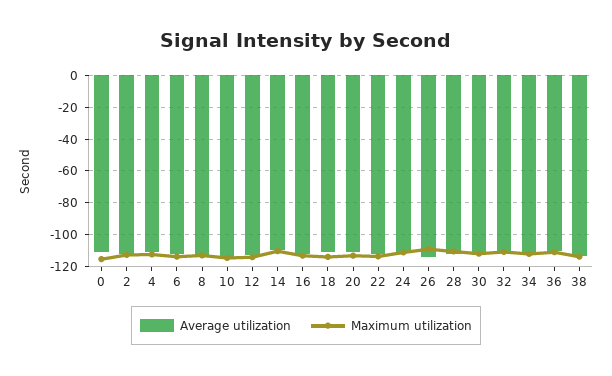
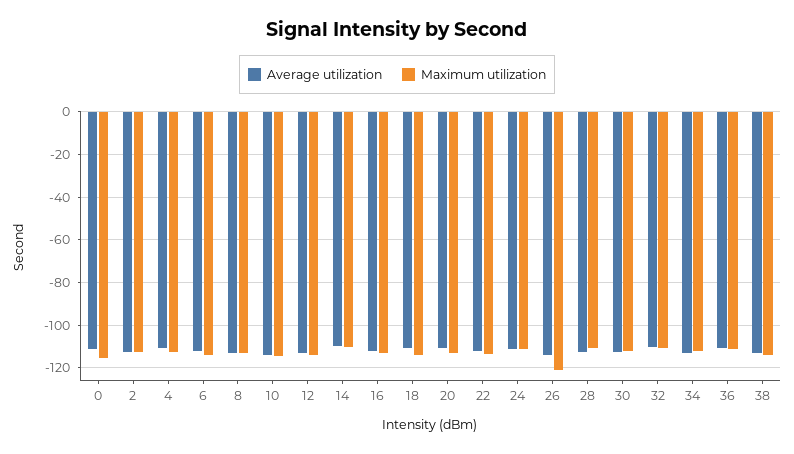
  {
    "Average utilization": {
      "0": -110,
      "2": -110,
      "4": -110,
      "6": -110,
      "8": -115,
      "10": -115,
      "12": -115,
      "14": -110,
      "16": -110,
      "18": -110,
      "20": -110,
      "22": -110,
      "24": -110,
      "26": -115,
      "28": -110,
      "30": -115,
      "32": -110,
      "34": -115,
      "36": -110,
      "38": -115
    },
    "Maximum utilization": {
      "0": -115,
      "2": -115,
      "4": -110,
      "6": -115,
      "8": -115,
      "10": -115,
      "12": -115,
      "14": -110,
      "16": -115,
      "18": -115,
      "20": -115,
      "22": -115,
      "24": -110,
-     "26": -110,
+     "26": -120,
      "28": -110,
      "30": -110,
      "32": -110,
      "34": -110,
      "36": -110,
      "38": -115
    }
  }

